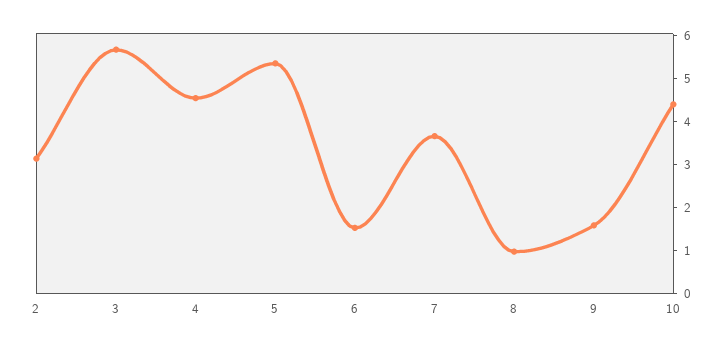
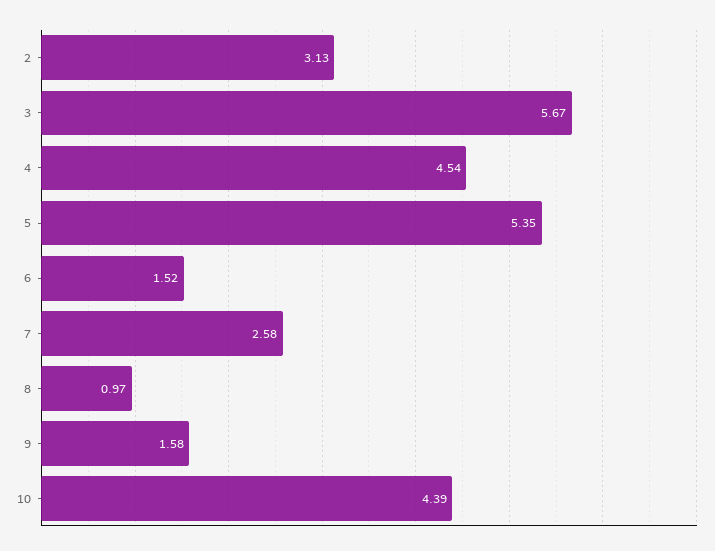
  {
    "2": 3.13,
    "3": 5.67,
    "4": 4.54,
    "5": 5.35,
    "6": 1.52,
-   "7": 3.6,
+   "7": 2.58,
    "8": 0.97,
    "9": 1.58,
    "10": 4.39
  }

